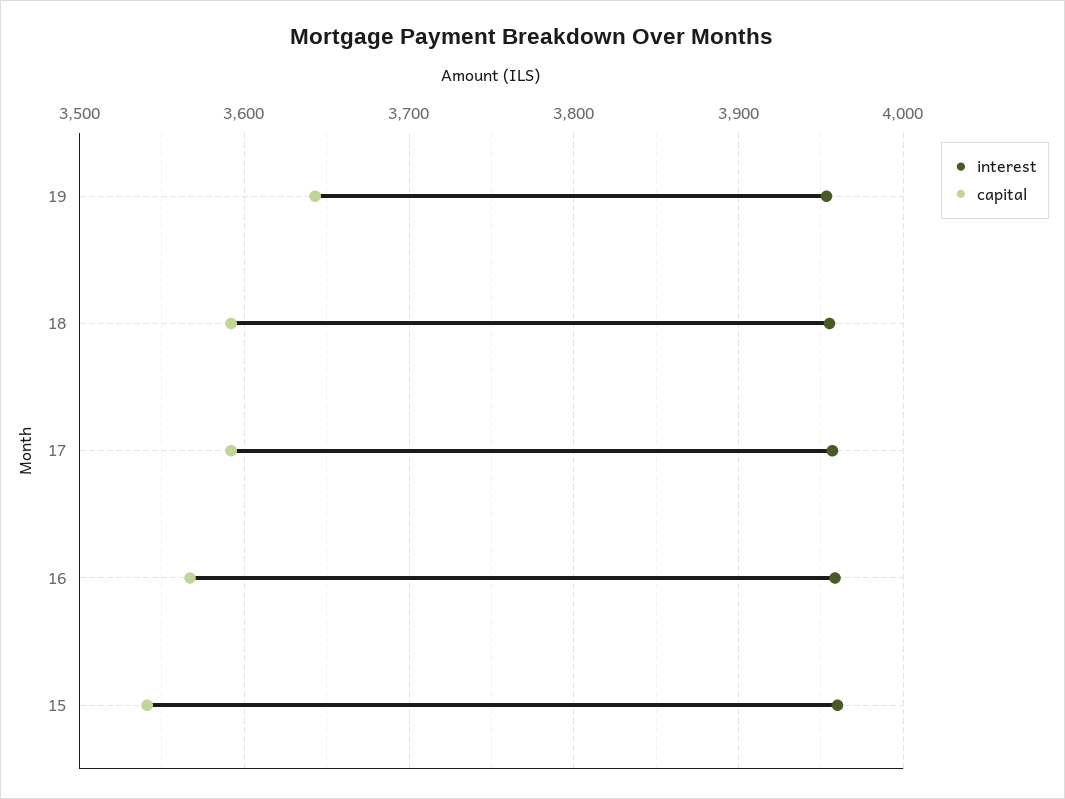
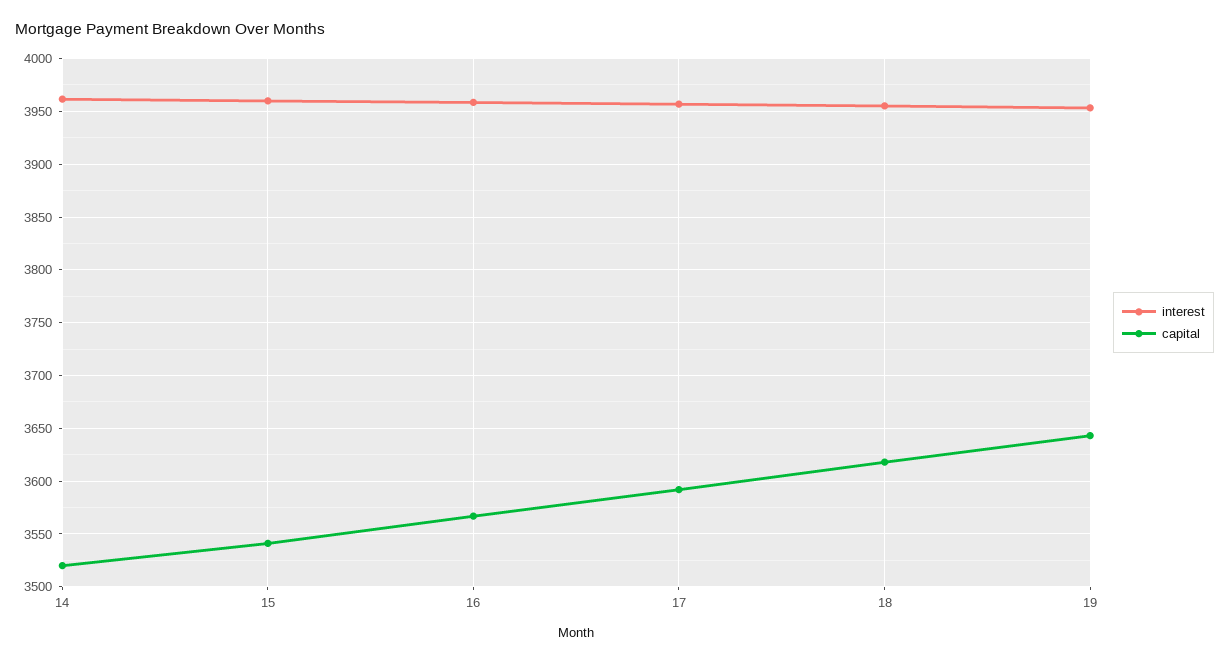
  {
    "interest": {
      "19": 3950,
      "18": 3960,
      "17": 3960,
      "16": 3960,
-     "15": 3960
+     "15": 3960,
+     "14": 3960
    },
    "capital": {
      "19": 3640,
-     "18": 3590,
+     "18": 3620,
      "17": 3590,
      "16": 3570,
-     "15": 3540
+     "15": 3540,
+     "14": 3520
    }
  }

